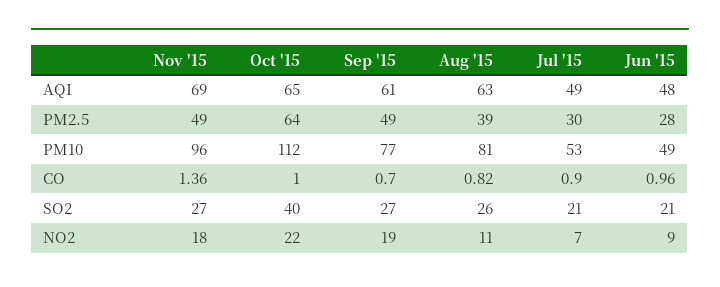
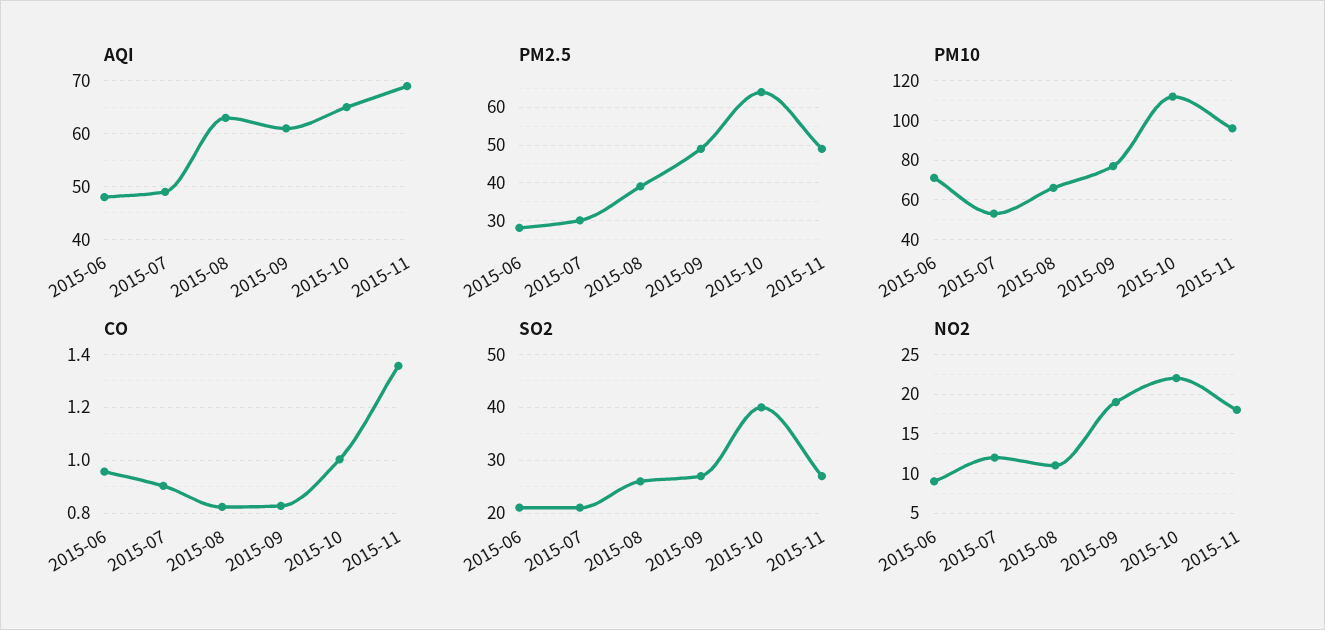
  {
    "AQI": {
      "Nov '15": 69,
      "Oct '15": 65,
      "Sep '15": 61,
      "Aug '15": 63,
      "Jul '15": 49,
      "Jun '15": 48
    },
    "PM2.5": {
      "Nov '15": 49,
      "Oct '15": 64,
      "Sep '15": 49,
      "Aug '15": 39,
      "Jul '15": 30,
      "Jun '15": 28
    },
    "PM10": {
      "Nov '15": 96,
      "Oct '15": 112,
      "Sep '15": 77,
-     "Aug '15": 81,
+     "Aug '15": 65,
      "Jul '15": 53,
-     "Jun '15": 49
+     "Jun '15": 70
    },
    "CO": {
      "Nov '15": 1.36,
      "Oct '15": 1,
-     "Sep '15": 0.7,
+     "Sep '15": 0.825,
      "Aug '15": 0.82,
      "Jul '15": 0.9,
      "Jun '15": 0.96
    },
    "SO2": {
      "Nov '15": 27,
      "Oct '15": 40,
      "Sep '15": 27,
      "Aug '15": 26,
      "Jul '15": 21,
      "Jun '15": 21
    },
    "NO2": {
      "Nov '15": 18,
      "Oct '15": 22,
      "Sep '15": 19,
      "Aug '15": 11,
-     "Jul '15": 7,
+     "Jul '15": 12,
      "Jun '15": 9
    }
  }

